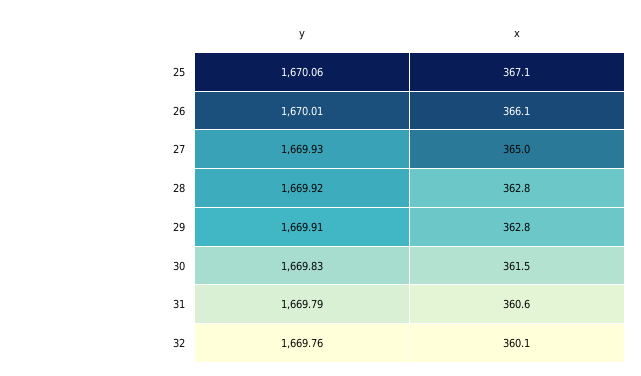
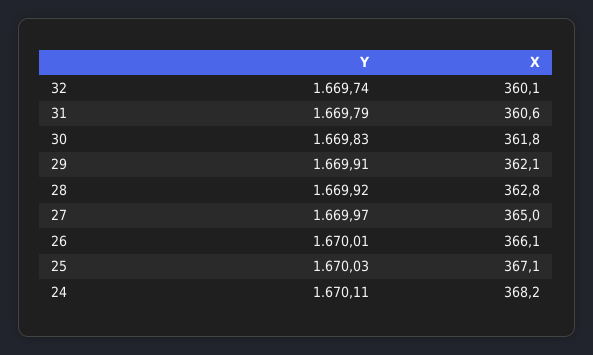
  {
    "y": {
-     "25": 1670.06,
+     "25": 1670.03,
      "26": 1670.01,
-     "27": 1669.93,
+     "27": 1669.97,
      "28": 1669.92,
      "29": 1669.91,
      "30": 1669.83,
      "31": 1669.79,
-     "32": 1669.76
+     "32": 1669.74,
+     "24": 1670.11
    },
    "x": {
      "25": 367.1,
      "26": 366.1,
      "27": 365,
      "28": 362.8,
-     "29": 362.8,
+     "29": 362.1,
-     "30": 361.5,
+     "30": 361.8,
      "31": 360.6,
-     "32": 360.1
+     "32": 360.1,
+     "24": 368.2
    }
  }

